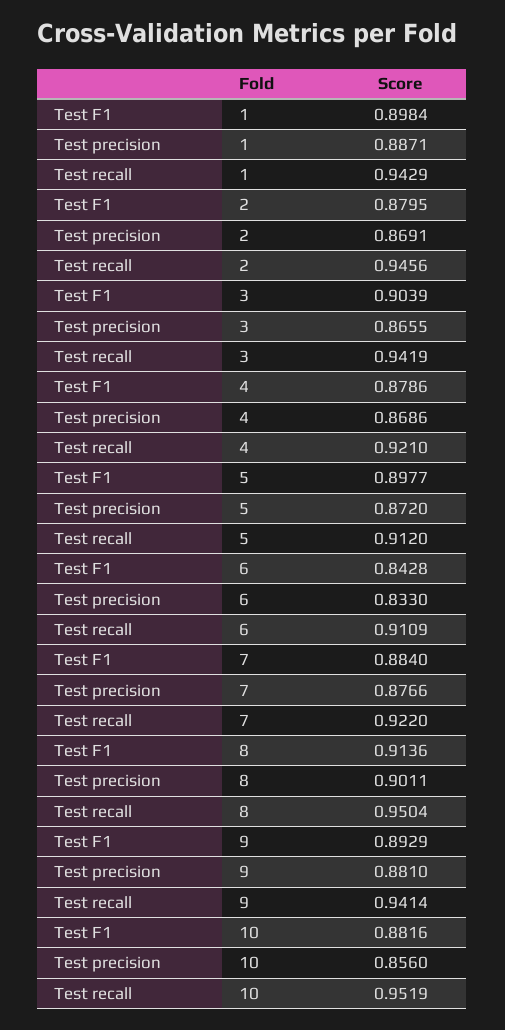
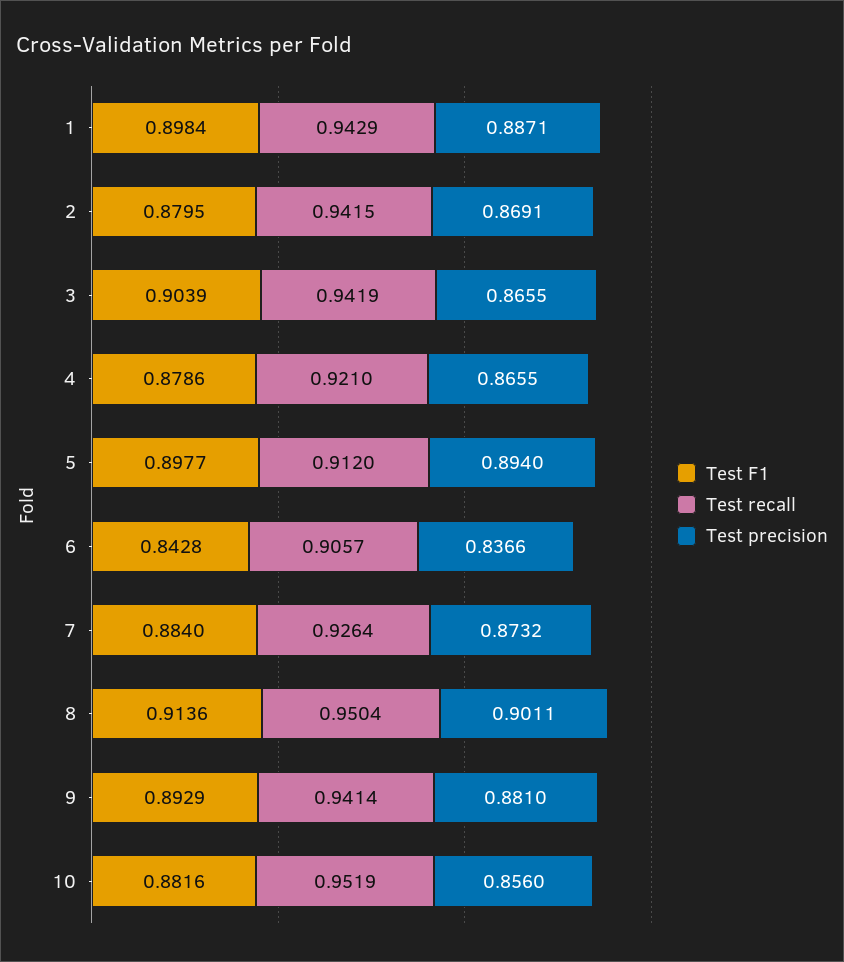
  {
    "Test F1": {
      "1": 0.8984,
      "2": 0.8795,
      "3": 0.9039,
      "4": 0.8786,
      "5": 0.8977,
      "6": 0.8428,
      "7": 0.884,
      "8": 0.9136,
      "9": 0.8929,
      "10": 0.8816
    },
    "Test precision": {
      "1": 0.8871,
      "2": 0.8691,
      "3": 0.8655,
-     "4": 0.8686,
+     "4": 0.8655,
-     "5": 0.872,
+     "5": 0.894,
-     "6": 0.833,
+     "6": 0.8366,
-     "7": 0.8766,
+     "7": 0.8732,
      "8": 0.9011,
      "9": 0.881,
      "10": 0.856
    },
    "Test recall": {
      "1": 0.9429,
-     "2": 0.9456,
+     "2": 0.9415,
      "3": 0.9419,
      "4": 0.921,
      "5": 0.912,
-     "6": 0.9109,
+     "6": 0.9057,
-     "7": 0.922,
+     "7": 0.9264,
      "8": 0.9504,
      "9": 0.9414,
      "10": 0.9519
    }
  }

